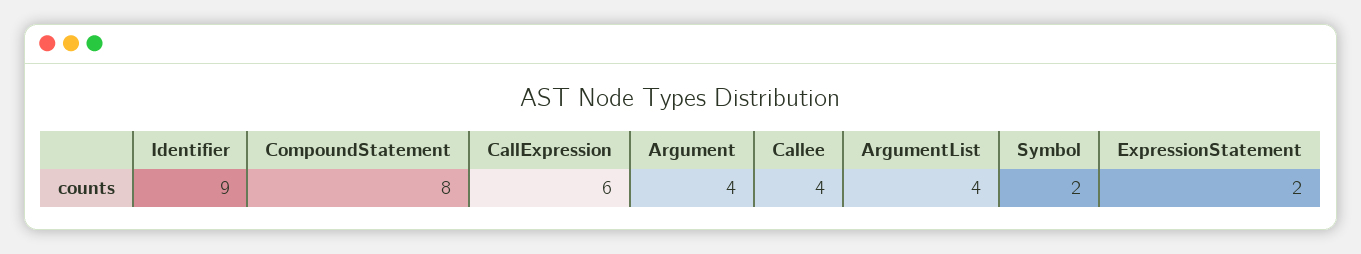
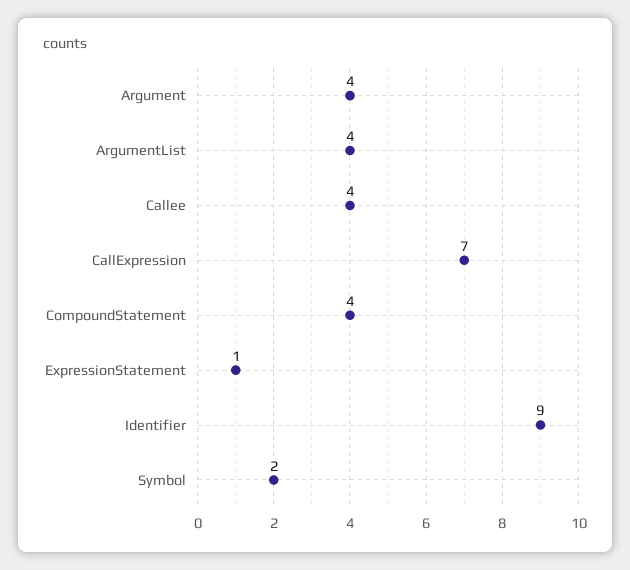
  {
    "Identifier": 9,
-   "CompoundStatement": 8,
+   "CompoundStatement": 4,
-   "CallExpression": 6,
+   "CallExpression": 7,
    "Argument": 4,
    "Callee": 4,
    "ArgumentList": 4,
    "Symbol": 2,
-   "ExpressionStatement": 2
+   "ExpressionStatement": 1
  }

